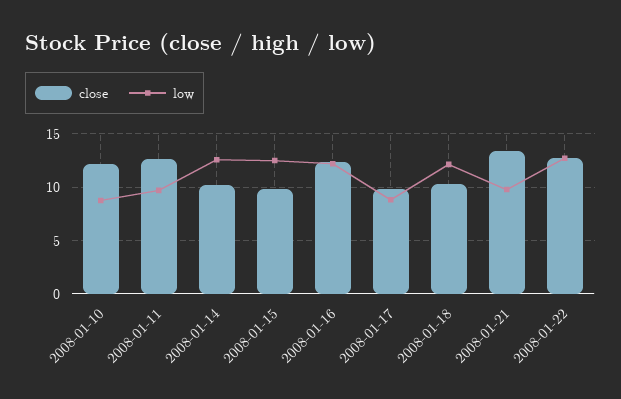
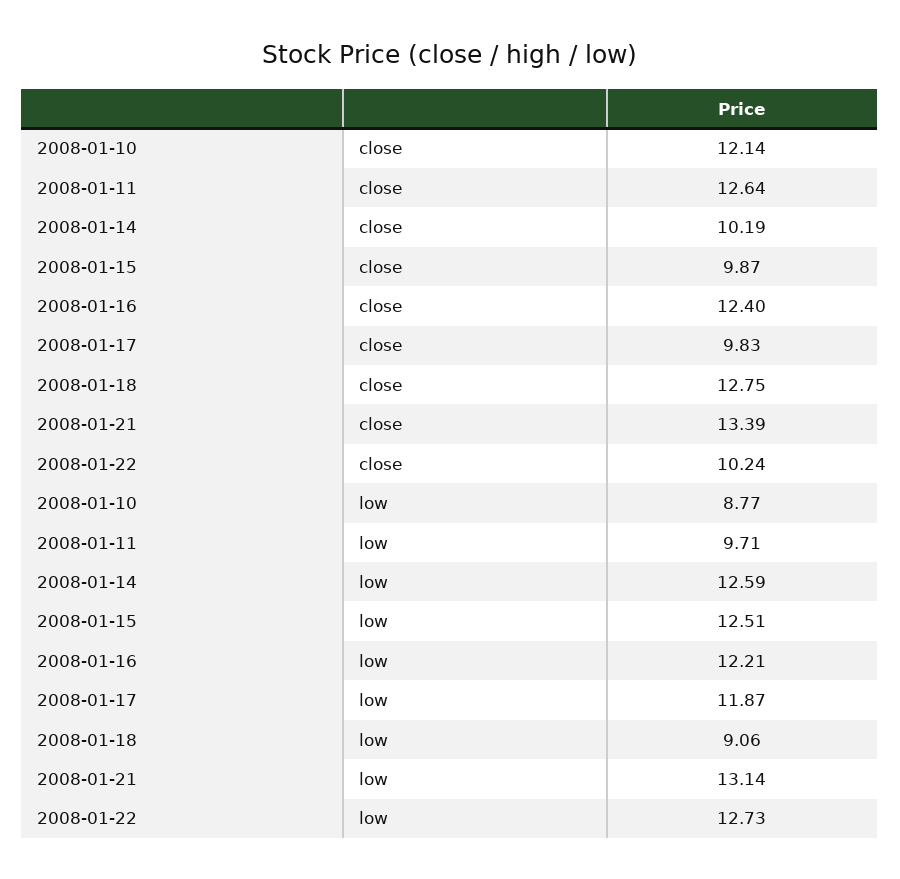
  {
    "close": {
      "2008-01-10": 12.14,
      "2008-01-11": 12.64,
      "2008-01-14": 10.19,
      "2008-01-15": 9.87,
      "2008-01-16": 12.4,
      "2008-01-17": 9.83,
-     "2008-01-18": 10,
+     "2008-01-18": 12.75,
      "2008-01-21": 13.39,
-     "2008-01-22": 13
+     "2008-01-22": 10.24
    },
    "low": {
      "2008-01-10": 8.77,
      "2008-01-11": 9.71,
      "2008-01-14": 12.59,
      "2008-01-15": 12.51,
      "2008-01-16": 12.21,
-     "2008-01-17": 9,
+     "2008-01-17": 11.87,
-     "2008-01-18": 12,
+     "2008-01-18": 9.06,
-     "2008-01-21": 10,
+     "2008-01-21": 13.14,
      "2008-01-22": 12.73
    }
  }

